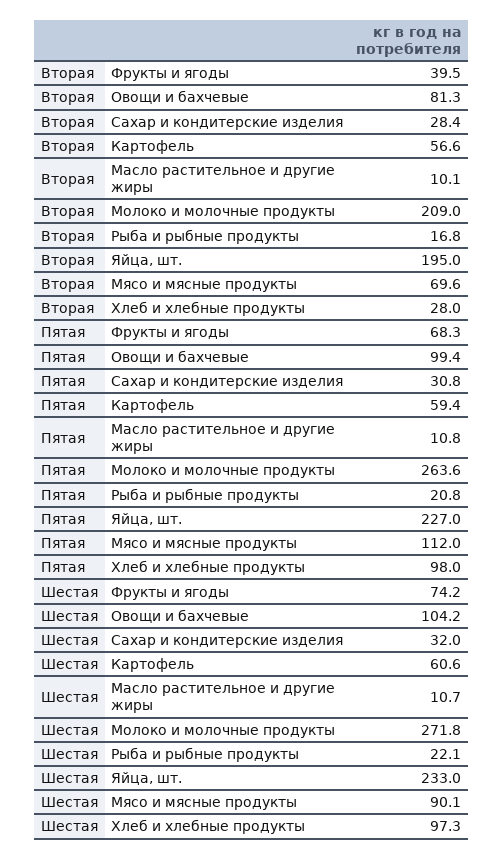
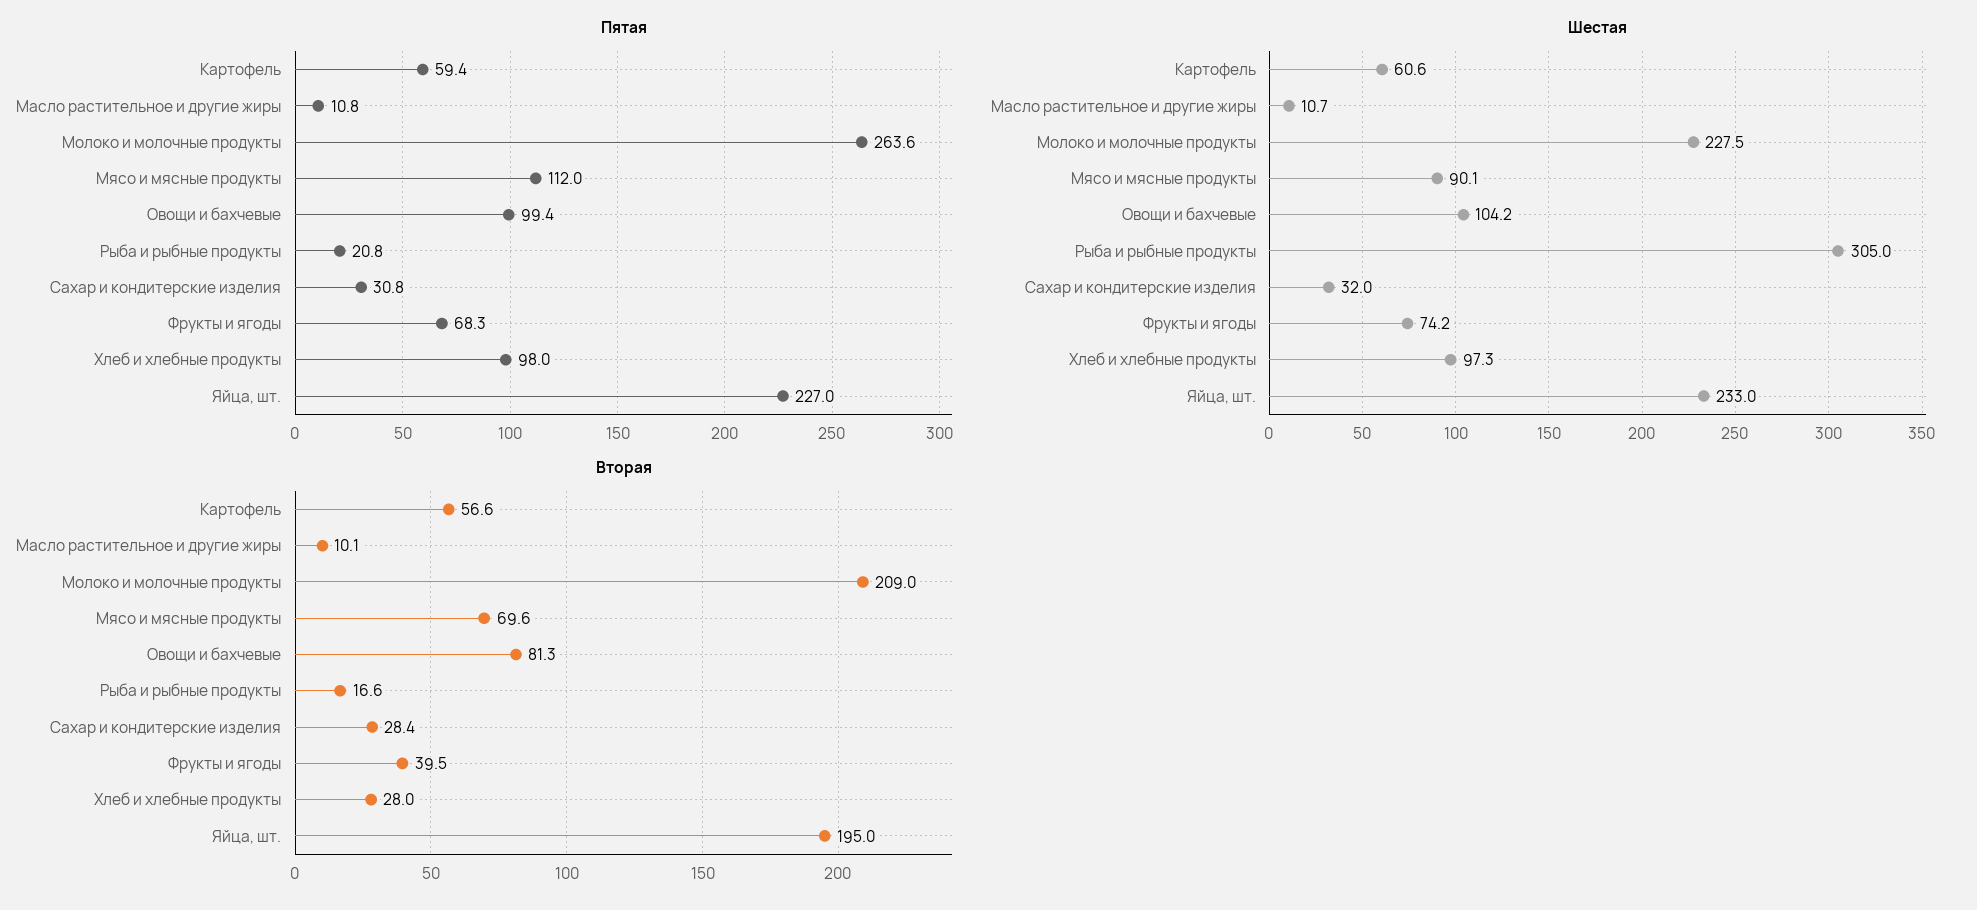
  {
    "Вторая": {
      "Фрукты и ягоды": 39.5,
      "Овощи и бахчевые": 81.3,
      "Сахар и кондитерские изделия": 28.4,
      "Картофель": 56.6,
      "Масло растительное и другие жиры": 10.1,
      "Молоко и молочные продукты": 209,
-     "Рыба и рыбные продукты": 16.8,
+     "Рыба и рыбные продукты": 16.6,
      "Яйца, шт.": 195,
      "Мясо и мясные продукты": 69.6,
      "Хлеб и хлебные продукты": 28
    },
    "Пятая": {
      "Фрукты и ягоды": 68.3,
      "Овощи и бахчевые": 99.4,
      "Сахар и кондитерские изделия": 30.8,
      "Картофель": 59.4,
      "Масло растительное и другие жиры": 10.8,
      "Молоко и молочные продукты": 263.6,
      "Рыба и рыбные продукты": 20.8,
      "Яйца, шт.": 227,
      "Мясо и мясные продукты": 112,
      "Хлеб и хлебные продукты": 98
    },
    "Шестая": {
      "Фрукты и ягоды": 74.2,
      "Овощи и бахчевые": 104.2,
      "Сахар и кондитерские изделия": 32,
      "Картофель": 60.6,
      "Масло растительное и другие жиры": 10.7,
-     "Молоко и молочные продукты": 271.8,
+     "Молоко и молочные продукты": 227.5,
-     "Рыба и рыбные продукты": 22.1,
+     "Рыба и рыбные продукты": 305,
      "Яйца, шт.": 233,
      "Мясо и мясные продукты": 90.1,
      "Хлеб и хлебные продукты": 97.3
    }
  }

